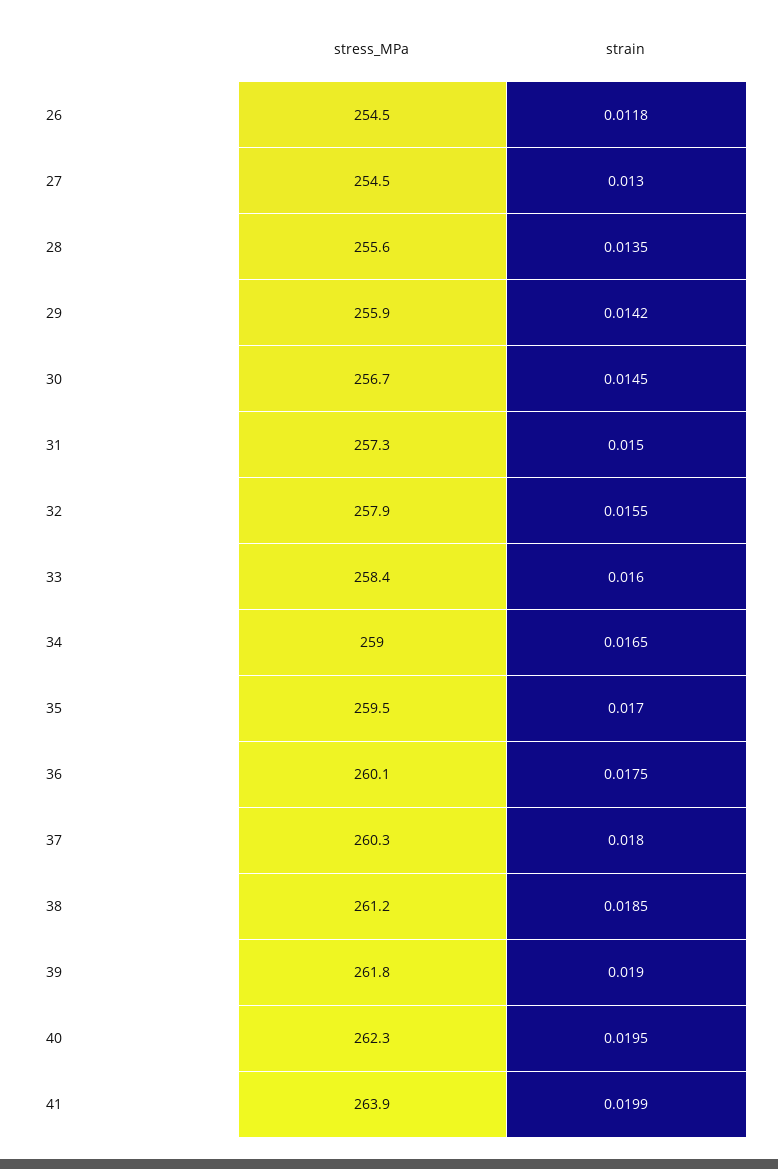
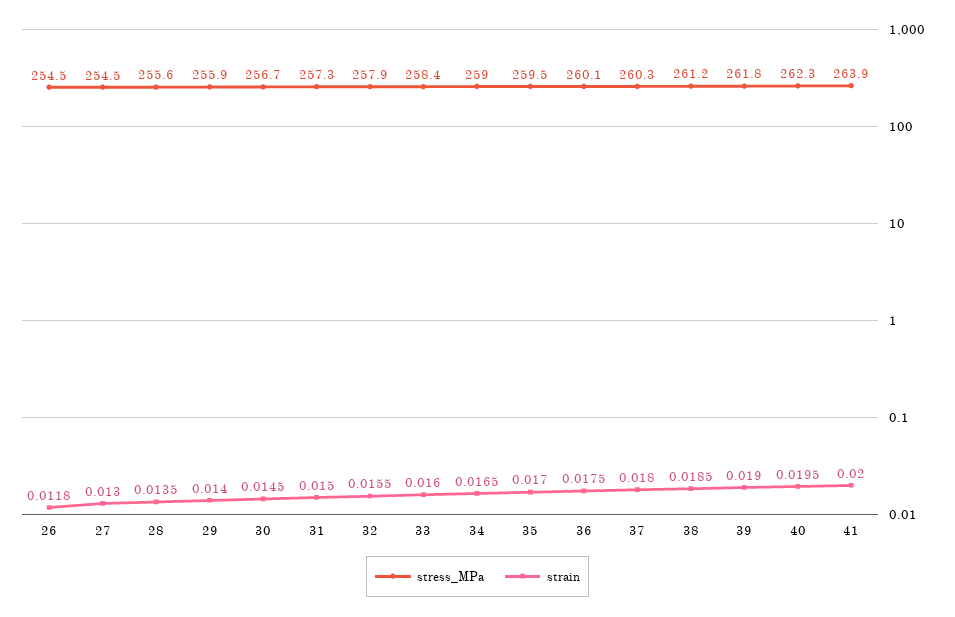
  {
    "stress_MPa": {
      "26": 254.5,
      "27": 254.5,
      "28": 255.6,
      "29": 255.9,
      "30": 256.7,
      "31": 257.3,
      "32": 257.9,
      "33": 258.4,
      "34": 259,
      "35": 259.5,
      "36": 260.1,
      "37": 260.3,
      "38": 261.2,
      "39": 261.8,
      "40": 262.3,
      "41": 263.9
    },
    "strain": {
      "26": 0.0118,
      "27": 0.013,
      "28": 0.0135,
-     "29": 0.0142,
+     "29": 0.014,
      "30": 0.0145,
      "31": 0.015,
      "32": 0.0155,
      "33": 0.016,
      "34": 0.0165,
      "35": 0.017,
      "36": 0.0175,
      "37": 0.018,
      "38": 0.0185,
      "39": 0.019,
      "40": 0.0195,
-     "41": 0.0199
+     "41": 0.02
    }
  }

